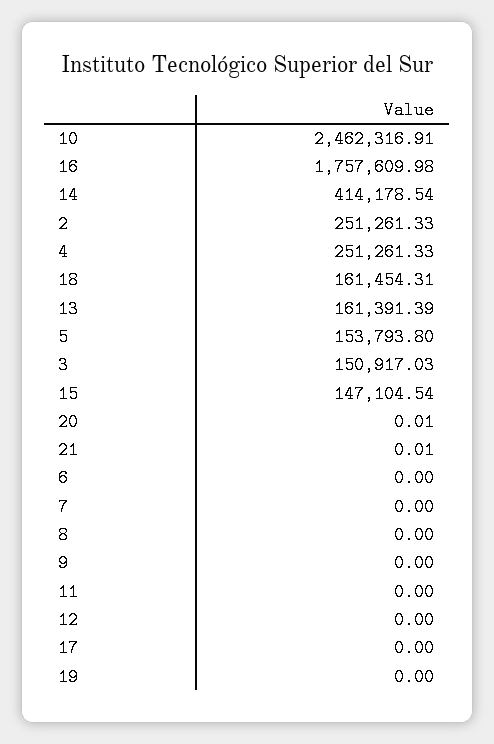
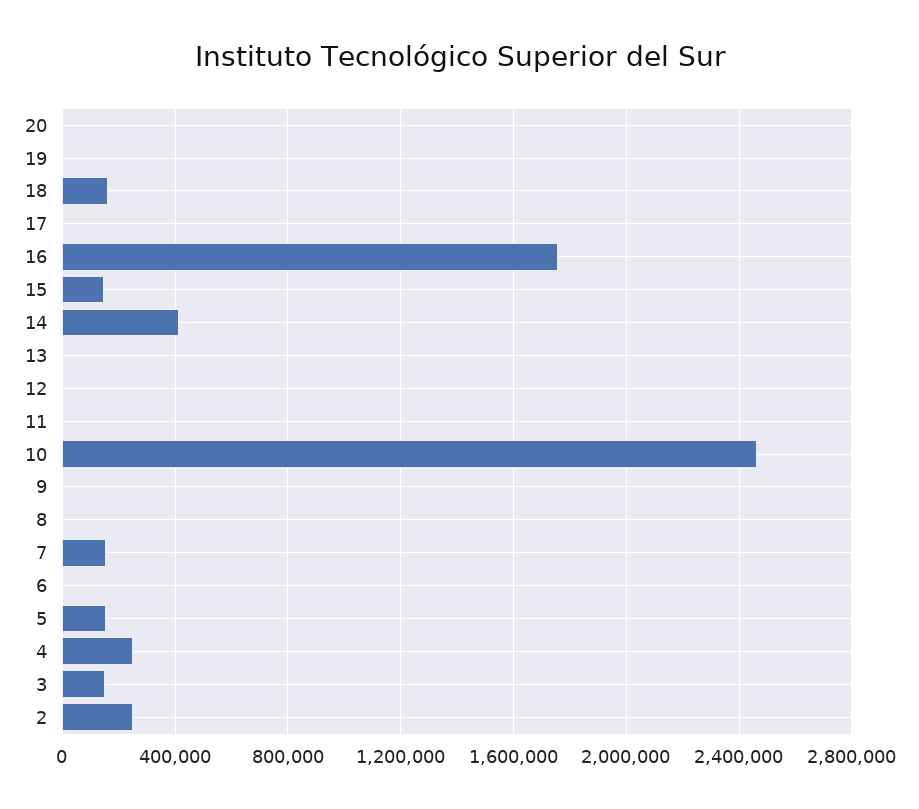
  {
    "10": 2462316.91,
    "16": 1757609.98,
    "14": 414178.54,
    "2": 251261.33,
    "4": 251261.33,
    "18": 161454.31,
-   "13": 161391.39,
+   "13": 0,
    "5": 153793.8,
    "3": 150917.03,
    "15": 147104.54,
    "20": 0.01,
-   "21": 0.01,
    "6": 0,
-   "7": 0,
+   "7": 150000,
    "8": 0,
    "9": 0,
    "11": 0,
    "12": 0,
    "17": 0,
    "19": 0
  }

